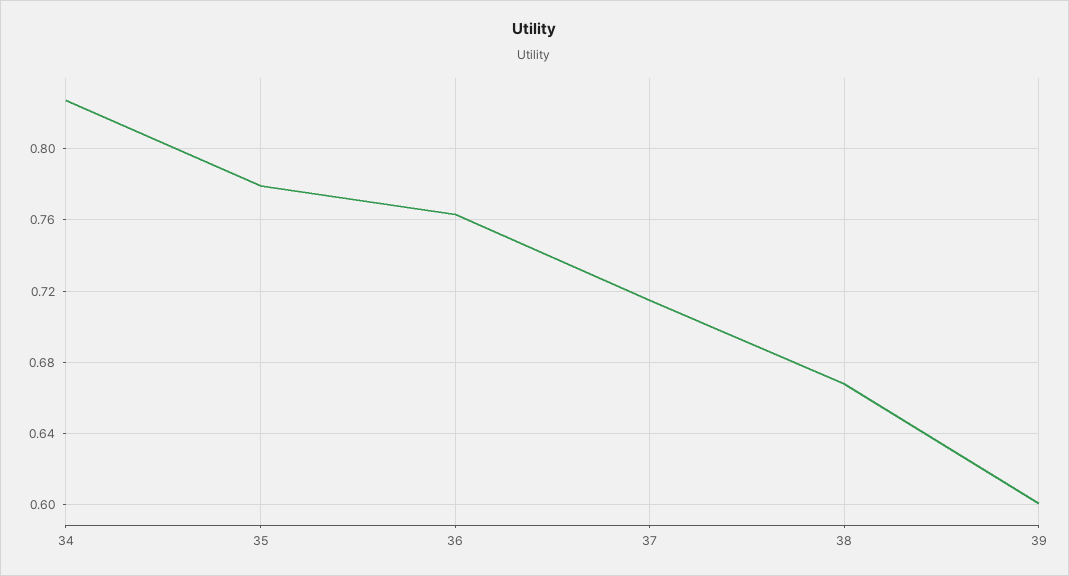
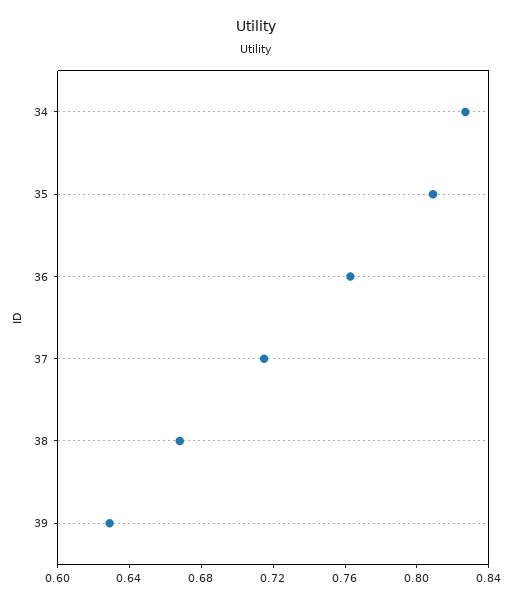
  {
    "34": 0.825,
-   "35": 0.78,
+   "35": 0.81,
    "36": 0.765,
    "37": 0.715,
    "38": 0.67,
-   "39": 0.6
+   "39": 0.63
  }

